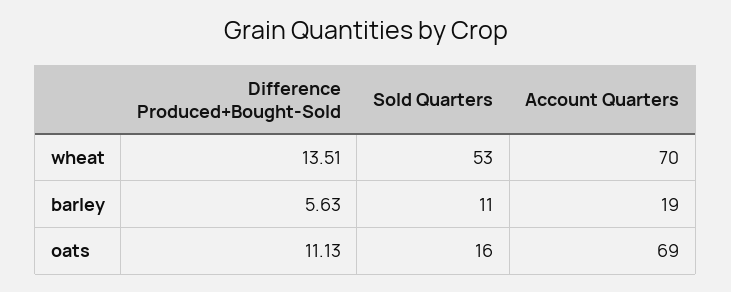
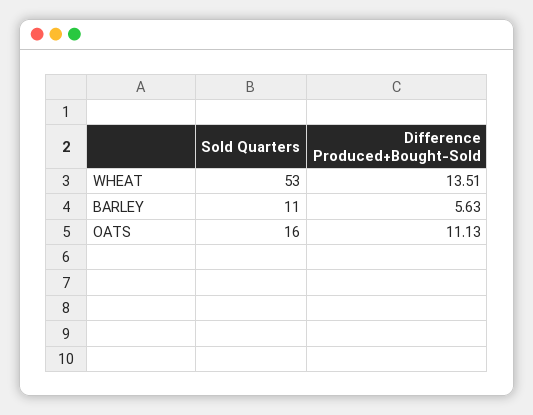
  {
    "Difference Produced+Bought-Sold": {
      "wheat": 13.51,
      "barley": 5.63,
      "oats": 11.13
    },
    "Sold Quarters": {
      "wheat": 53,
      "barley": 11,
      "oats": 16
-   },
+   }
-   "Account Quarters": {
-     "wheat": 70,
-     "barley": 19,
-     "oats": 69
-   }
  }

